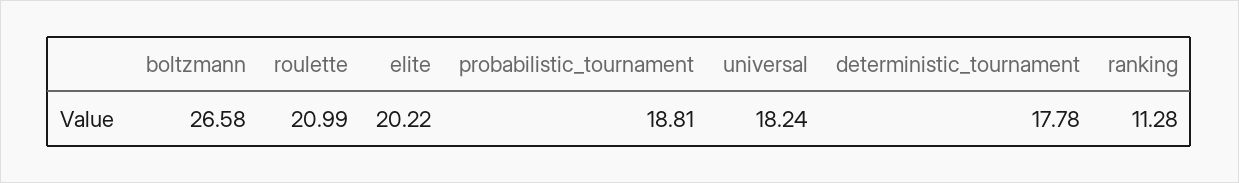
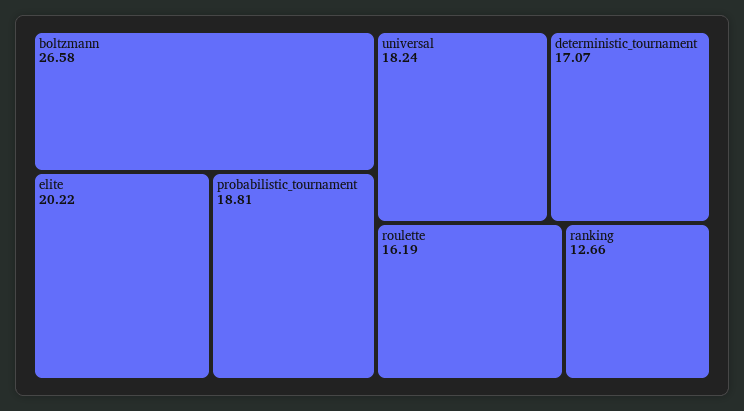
  {
    "boltzmann": 26.58,
-   "roulette": 20.99,
+   "roulette": 16.19,
    "elite": 20.22,
    "probabilistic_tournament": 18.81,
    "universal": 18.24,
-   "deterministic_tournament": 17.78,
+   "deterministic_tournament": 17.07,
-   "ranking": 11.28
+   "ranking": 12.66
  }

